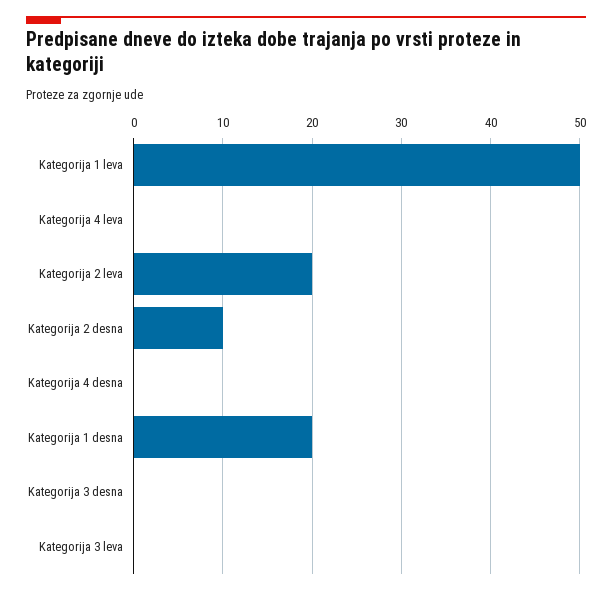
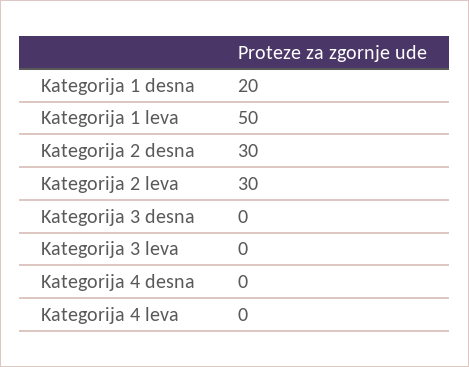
  {
    "Kategorija 1 leva": 50,
    "Kategorija 4 leva": 0,
-   "Kategorija 2 leva": 20,
+   "Kategorija 2 leva": 30,
-   "Kategorija 2 desna": 10,
+   "Kategorija 2 desna": 30,
    "Kategorija 4 desna": 0,
    "Kategorija 1 desna": 20,
    "Kategorija 3 desna": 0,
    "Kategorija 3 leva": 0
  }

